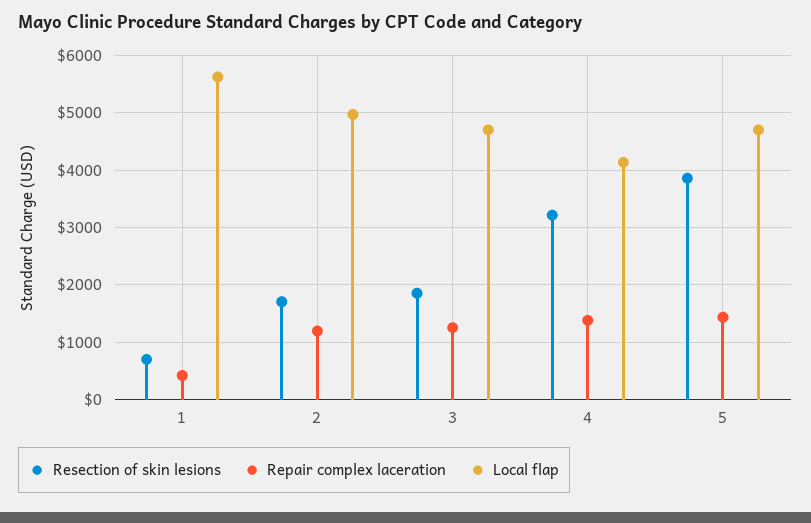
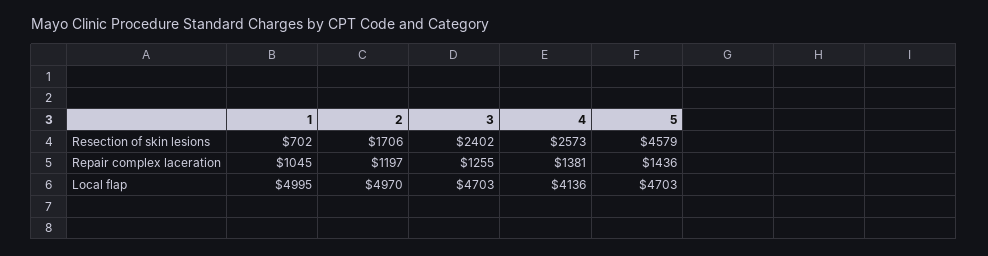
  {
    "Resection of skin lesions": {
      "1": 702,
      "2": 1706,
-     "3": 1800,
+     "3": 2402,
-     "4": 3200,
+     "4": 2573,
-     "5": 3800
+     "5": 4579
    },
    "Repair complex laceration": {
-     "1": 400,
+     "1": 1045,
      "2": 1197,
      "3": 1255,
      "4": 1381,
      "5": 1436
    },
    "Local flap": {
-     "1": 5600,
+     "1": 4995,
      "2": 4970,
      "3": 4703,
      "4": 4136,
      "5": 4703
    }
  }

